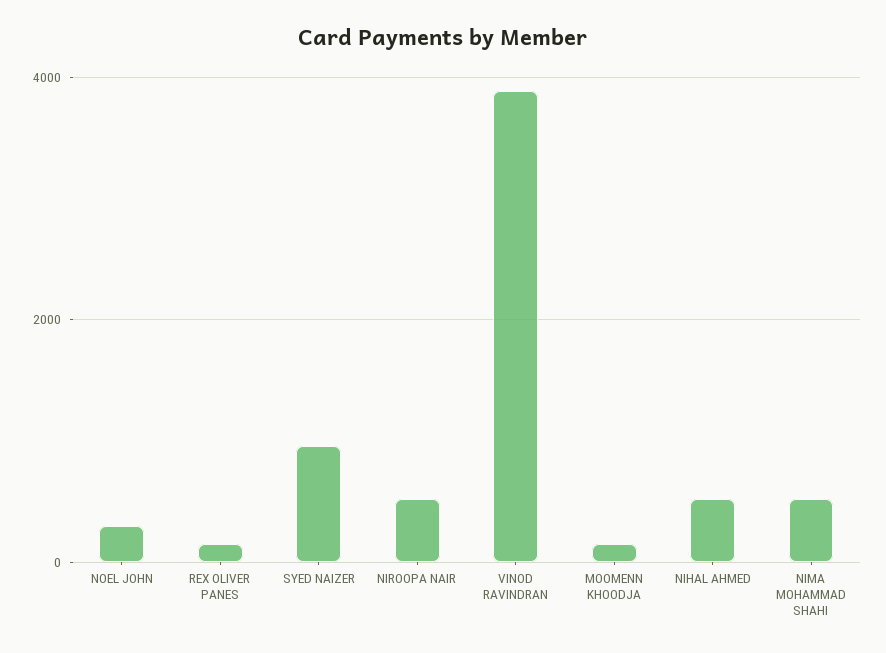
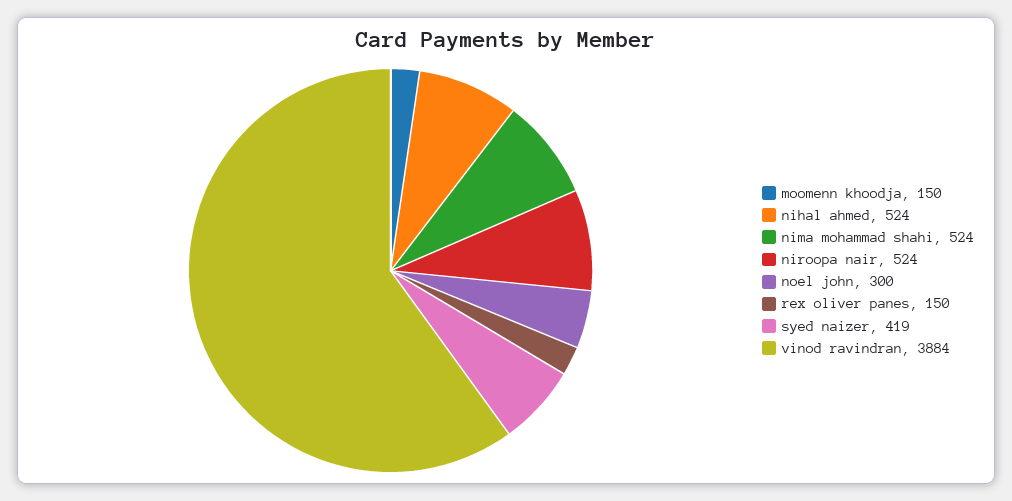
  {
    "NOEL JOHN": 300,
    "REX OLIVER PANES": 150,
-   "SYED NAIZER": 1000,
+   "SYED NAIZER": 419,
    "NIROOPA NAIR": 524,
    "VINOD RAVINDRAN": 3884,
    "MOOMENN KHOODJA": 150,
    "NIHAL AHMED": 524,
    "NIMA MOHAMMAD SHAHI": 524
  }

